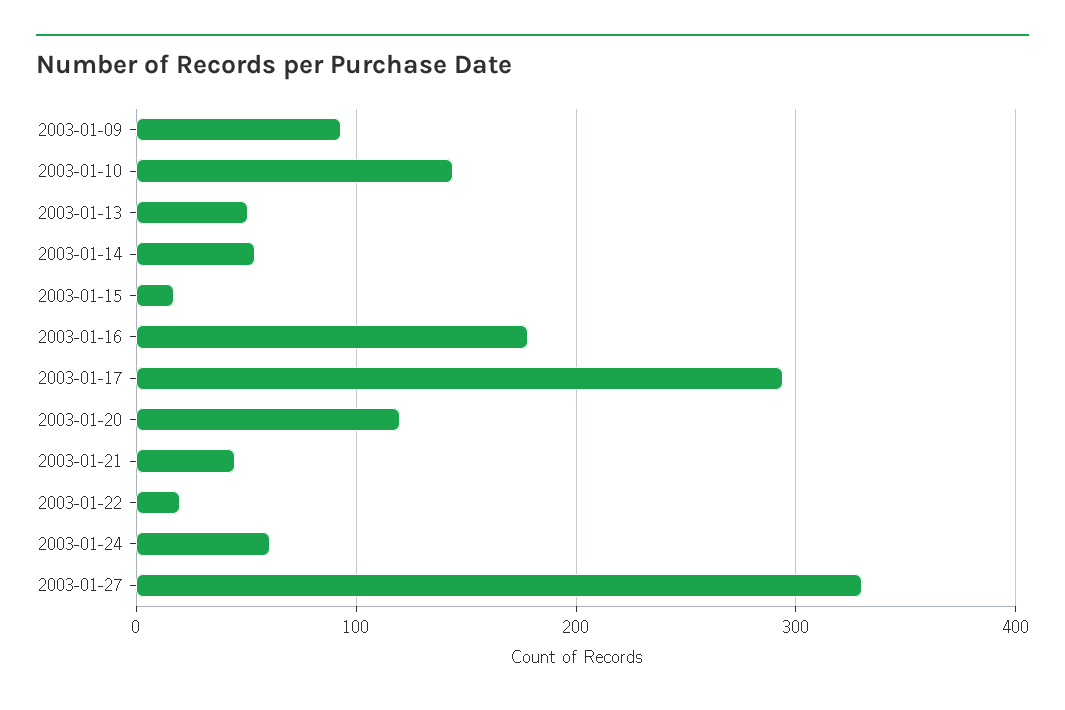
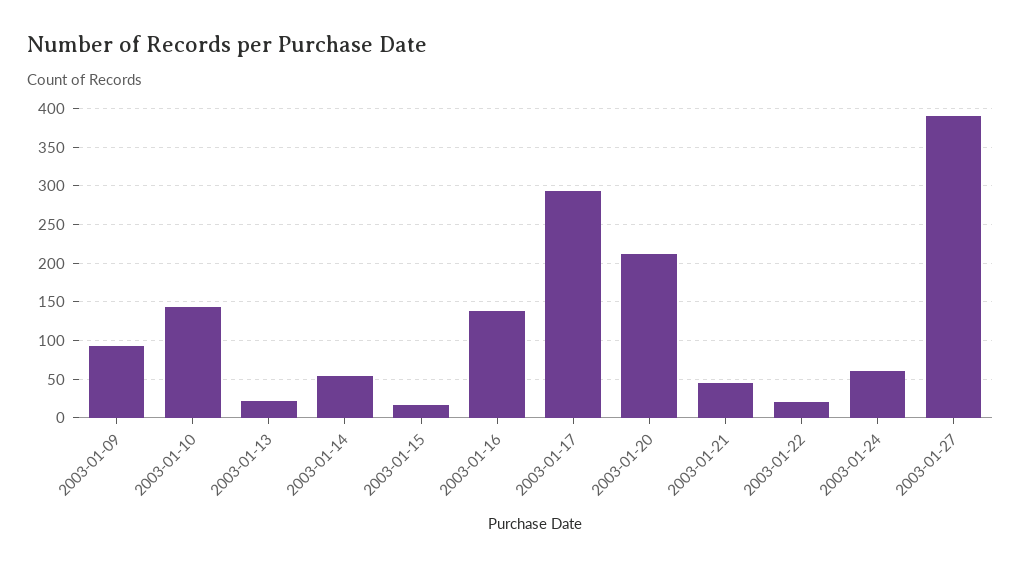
  {
    "2003-01-09": 90,
    "2003-01-10": 140,
-   "2003-01-13": 50,
+   "2003-01-13": 20,
    "2003-01-14": 50,
    "2003-01-15": 20,
-   "2003-01-16": 180,
+   "2003-01-16": 140,
    "2003-01-17": 290,
-   "2003-01-20": 120,
+   "2003-01-20": 210,
    "2003-01-21": 50,
    "2003-01-22": 20,
    "2003-01-24": 60,
-   "2003-01-27": 330
+   "2003-01-27": 390
  }

